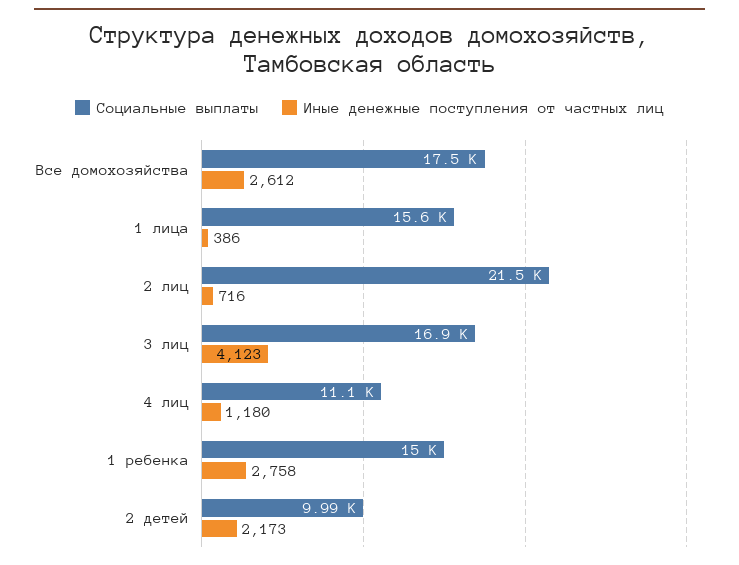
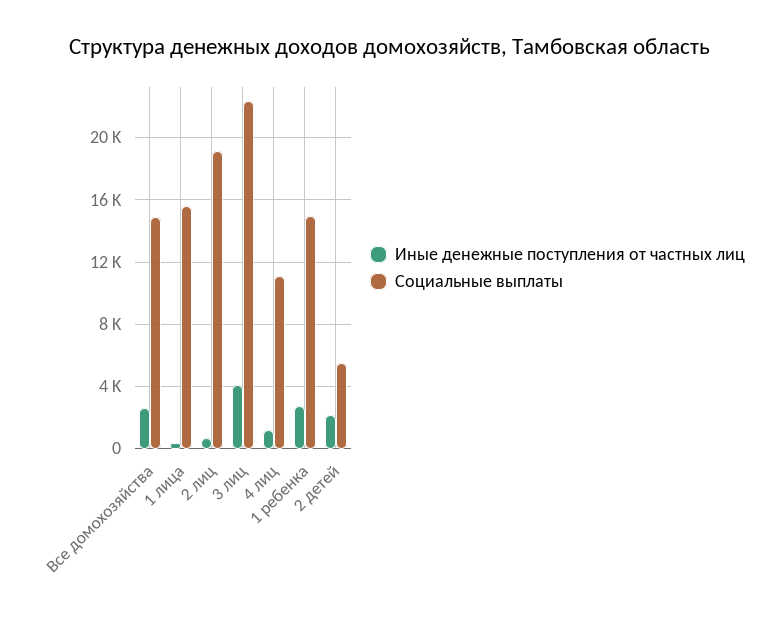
  {
    "Социальные выплаты": {
-     "Все домохозяйства": 17500,
+     "Все домохозяйства": 15000,
      "1 лица": 15600,
-     "2 лиц": 21500,
+     "2 лиц": 19000,
-     "3 лиц": 16900,
+     "3 лиц": 22500,
      "4 лиц": 11100,
      "1 ребенка": 15000,
-     "2 детей": 9990
+     "2 детей": 5500
    },
    "Иные денежные поступления от частных лиц": {
      "Все домохозяйства": 2612,
      "1 лица": 386,
      "2 лиц": 716,
      "3 лиц": 4123,
      "4 лиц": 1180,
      "1 ребенка": 2758,
      "2 детей": 2173
    }
  }

